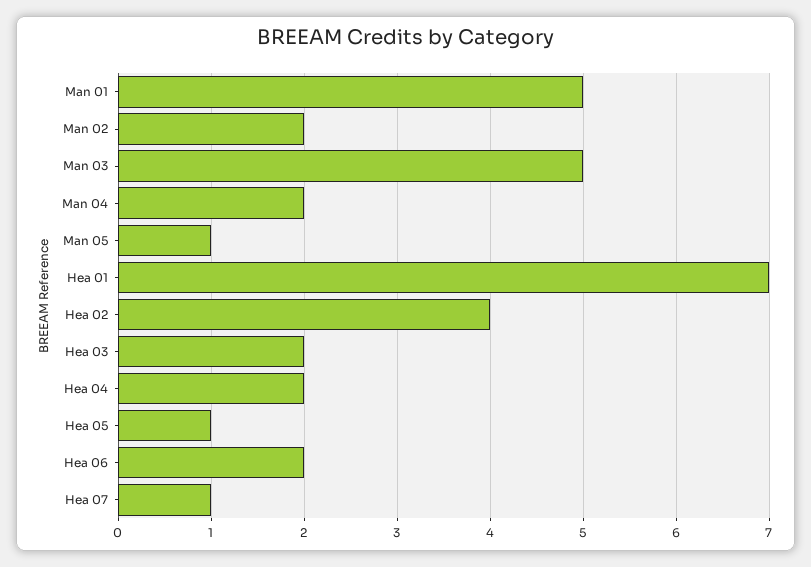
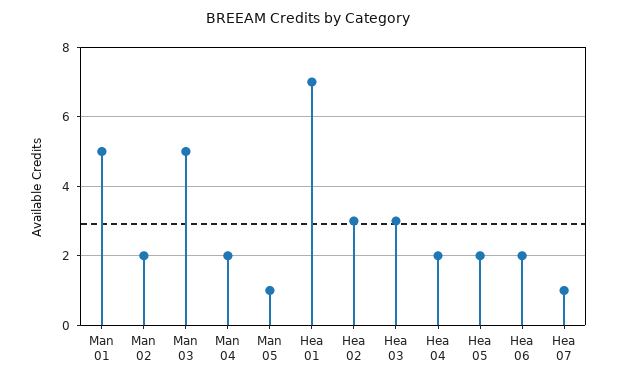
  {
    "Man 01": 5,
    "Man 02": 2,
    "Man 03": 5,
    "Man 04": 2,
    "Man 05": 1,
    "Hea 01": 7,
-   "Hea 02": 4,
+   "Hea 02": 3,
-   "Hea 03": 2,
+   "Hea 03": 3,
    "Hea 04": 2,
-   "Hea 05": 1,
+   "Hea 05": 2,
    "Hea 06": 2,
    "Hea 07": 1
  }

